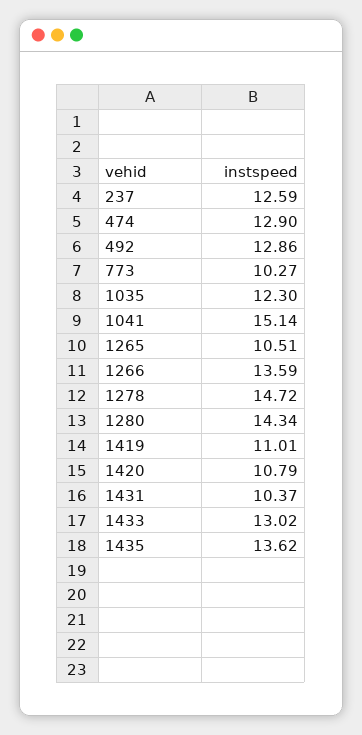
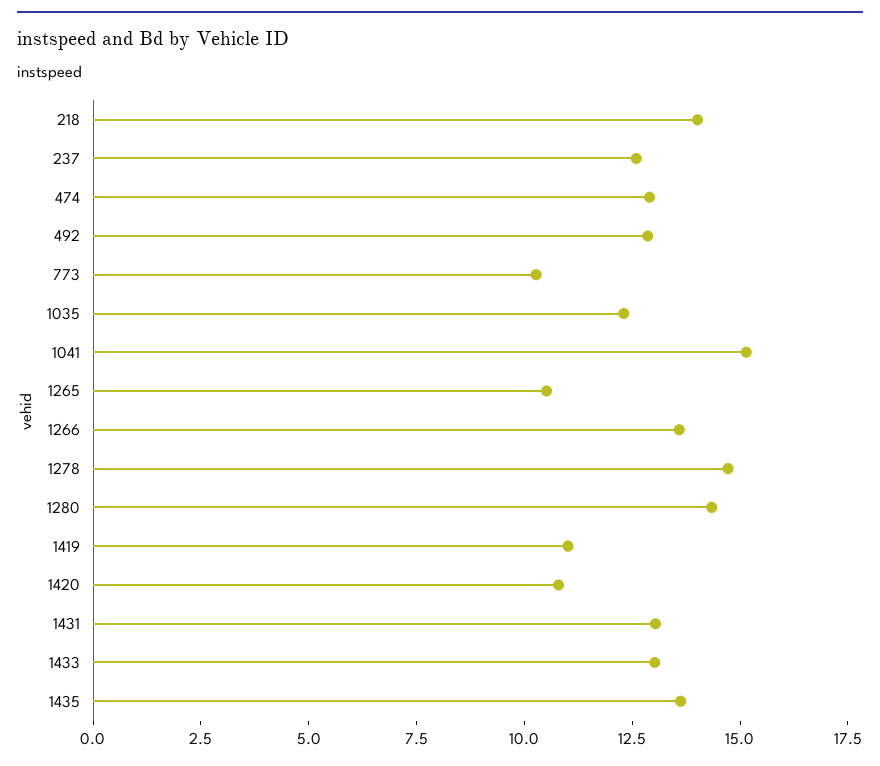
  {
    "237": 12.59,
    "474": 12.9,
    "492": 12.86,
    "773": 10.27,
    "1035": 12.3,
    "1041": 15.14,
    "1265": 10.51,
    "1266": 13.59,
    "1278": 14.72,
    "1280": 14.34,
    "1419": 11.01,
    "1420": 10.79,
-   "1431": 10.37,
+   "1431": 13,
    "1433": 13.02,
-   "1435": 13.62
+   "1435": 13.62,
+   "218": 14
  }

